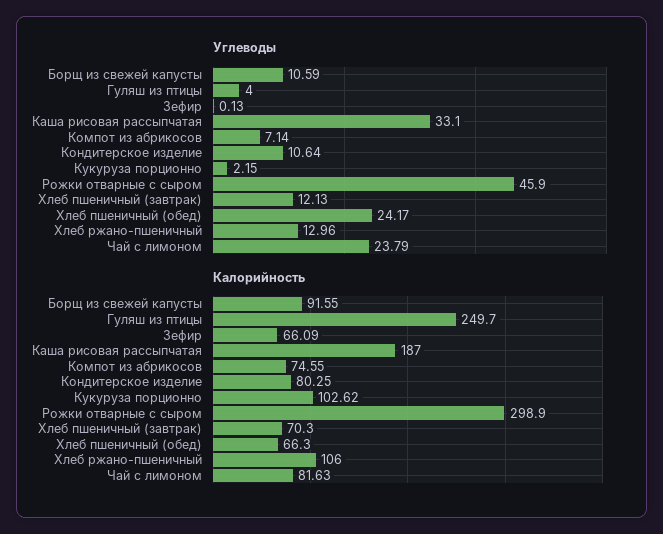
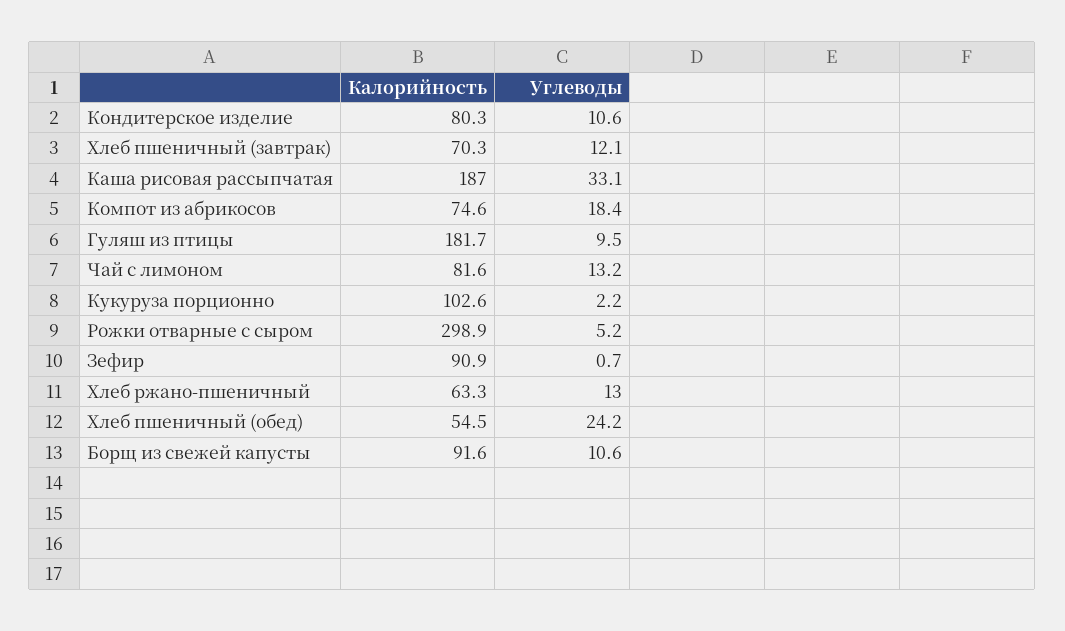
  {
    "Углеводы": {
      "Борщ из свежей капусты": 10.59,
-     "Гуляш из птицы": 4,
+     "Гуляш из птицы": 9.5,
-     "Зефир": 0.13,
+     "Зефир": 0.7,
      "Каша рисовая рассыпчатая": 33.1,
-     "Компот из абрикосов": 7.14,
+     "Компот из абрикосов": 18.4,
      "Кондитерское изделие": 10.64,
      "Кукуруза порционно": 2.15,
-     "Рожки отварные с сыром": 45.9,
+     "Рожки отварные с сыром": 5.2,
      "Хлеб пшеничный (завтрак)": 12.13,
      "Хлеб пшеничный (обед)": 24.17,
      "Хлеб ржано-пшеничный": 12.96,
-     "Чай с лимоном": 23.79
+     "Чай с лимоном": 13.2
    },
    "Калорийность": {
      "Борщ из свежей капусты": 91.55,
-     "Гуляш из птицы": 249.7,
+     "Гуляш из птицы": 181.7,
-     "Зефир": 66.09,
+     "Зефир": 90.9,
      "Каша рисовая рассыпчатая": 187,
      "Компот из абрикосов": 74.55,
      "Кондитерское изделие": 80.25,
      "Кукуруза порционно": 102.62,
      "Рожки отварные с сыром": 298.9,
      "Хлеб пшеничный (завтрак)": 70.3,
-     "Хлеб пшеничный (обед)": 66.3,
+     "Хлеб пшеничный (обед)": 54.5,
-     "Хлеб ржано-пшеничный": 106,
+     "Хлеб ржано-пшеничный": 63.3,
      "Чай с лимоном": 81.63
    }
  }

